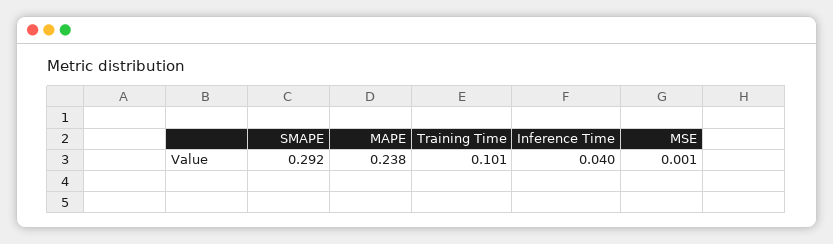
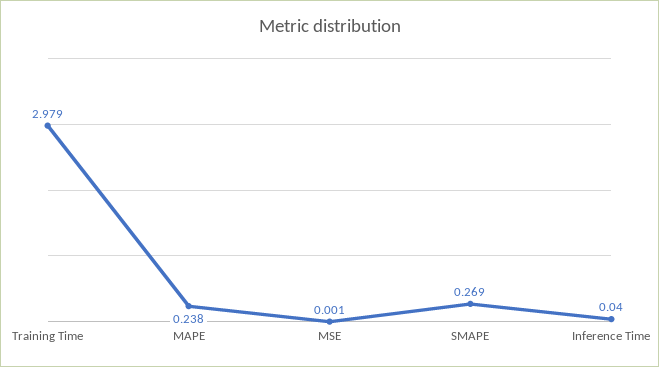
  {
-   "SMAPE": 0.292,
+   "SMAPE": 0.269,
    "MAPE": 0.238,
-   "Training Time": 0.101,
+   "Training Time": 2.979,
    "Inference Time": 0.04,
    "MSE": 0.001
  }

